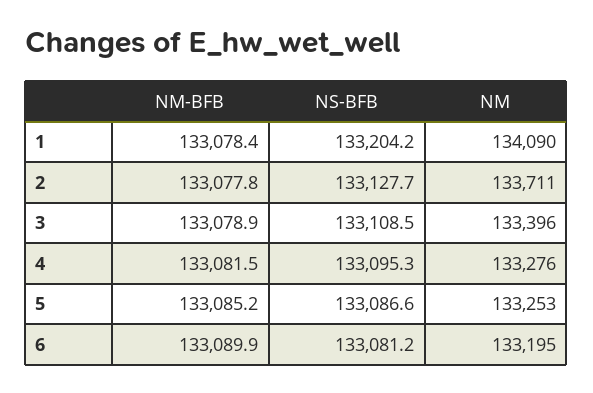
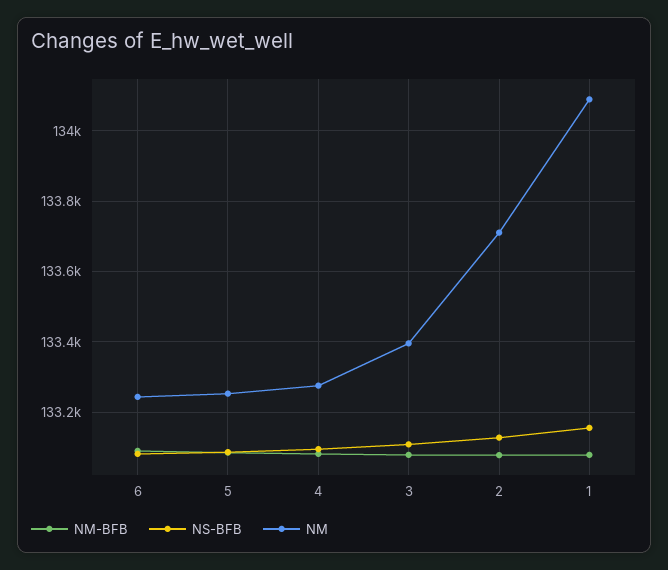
  {
    "NM-BFB": {
      "1": 133078.4,
      "2": 133077.8,
      "3": 133078.9,
      "4": 133081.5,
      "5": 133085.2,
      "6": 133089.9
    },
    "NS-BFB": {
-     "1": 133204.2,
+     "1": 133160,
      "2": 133127.7,
      "3": 133108.5,
      "4": 133095.3,
      "5": 133086.6,
      "6": 133081.2
    },
    "NM": {
      "1": 134090,
      "2": 133711,
      "3": 133396,
      "4": 133276,
      "5": 133253,
-     "6": 133195
+     "6": 133240
    }
  }

